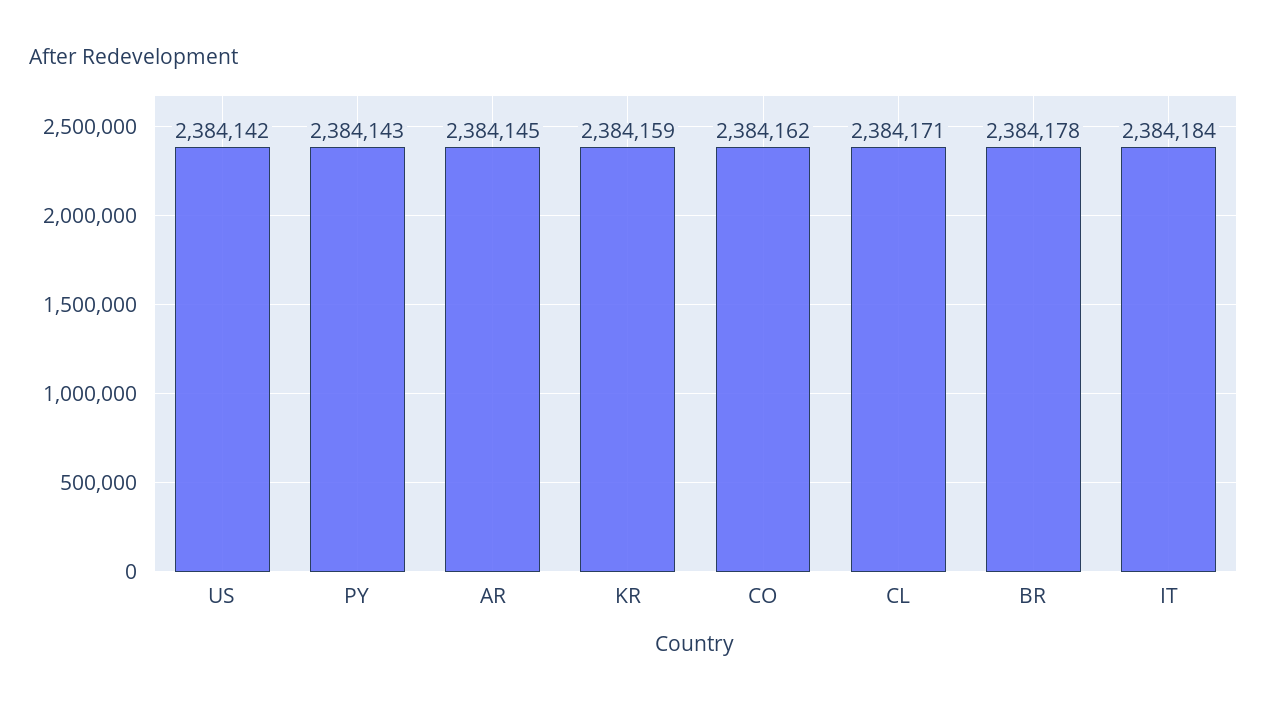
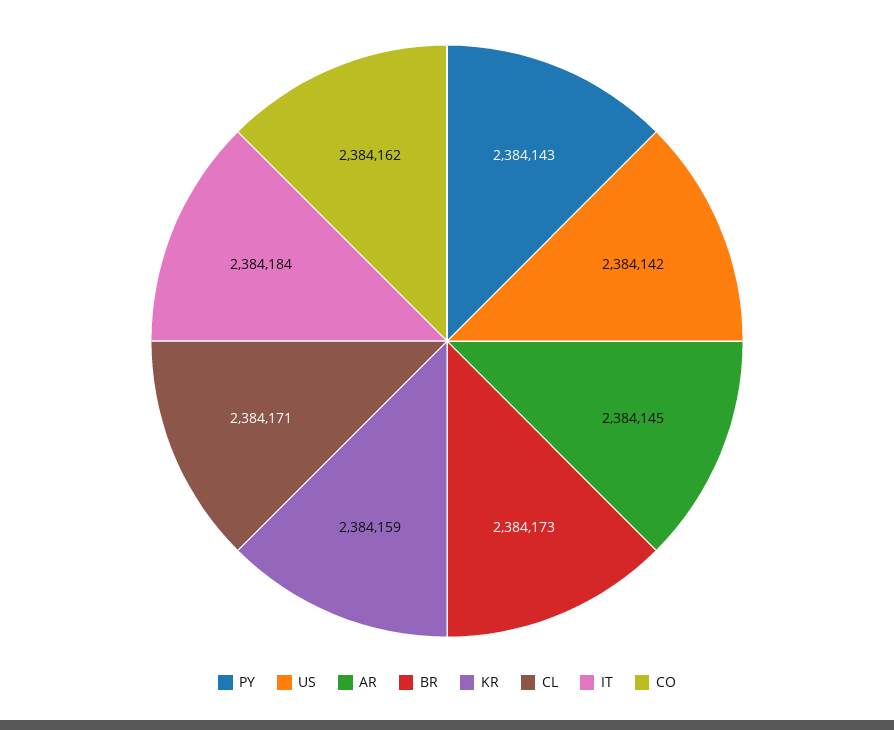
  {
    "US": 2384142,
    "PY": 2384143,
    "AR": 2384145,
    "KR": 2384159,
    "CO": 2384162,
    "CL": 2384171,
-   "BR": 2384178,
+   "BR": 2384173,
    "IT": 2384184
  }

